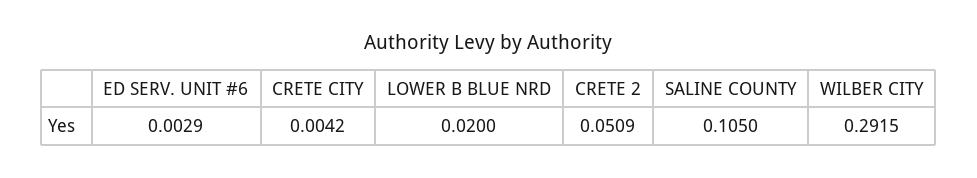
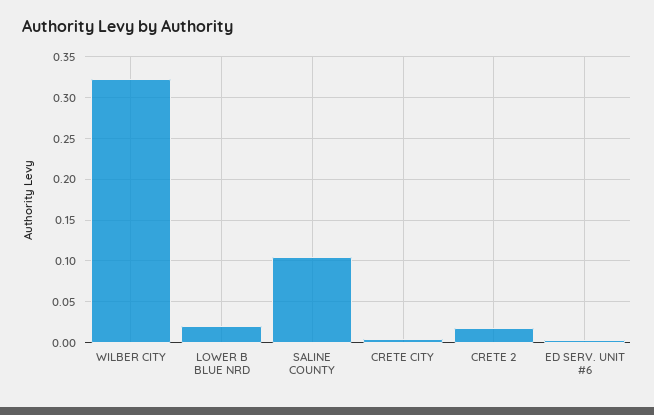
  {
    "ED SERV. UNIT #6": 0.0029,
    "CRETE CITY": 0.0042,
    "LOWER B BLUE NRD": 0.02,
-   "CRETE 2": 0.0509,
+   "CRETE 2": 0.02,
    "SALINE COUNTY": 0.105,
-   "WILBER CITY": 0.2915
+   "WILBER CITY": 0.32
  }

